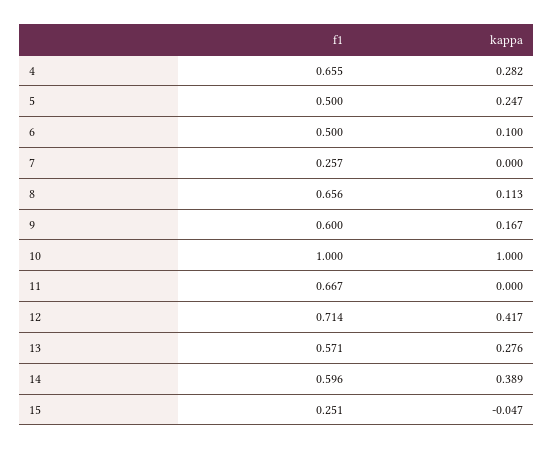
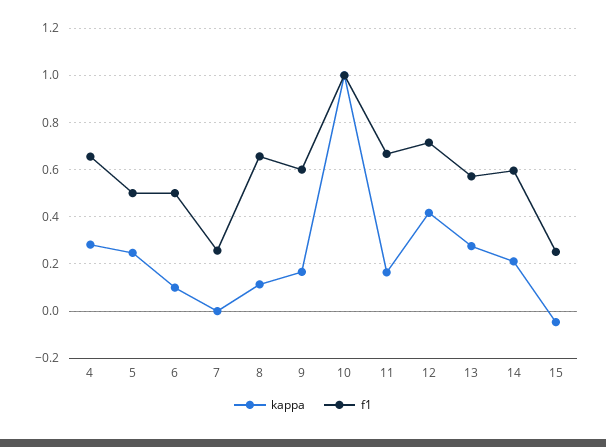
  {
    "f1": {
      "4": 0.655,
      "5": 0.5,
      "6": 0.5,
      "7": 0.257,
      "8": 0.656,
      "9": 0.6,
      "10": 1,
      "11": 0.667,
      "12": 0.714,
      "13": 0.571,
      "14": 0.596,
      "15": 0.251
    },
    "kappa": {
      "4": 0.282,
      "5": 0.247,
      "6": 0.1,
      "7": 0,
      "8": 0.113,
      "9": 0.167,
      "10": 1,
-     "11": 0,
+     "11": 0.15,
      "12": 0.417,
      "13": 0.276,
-     "14": 0.389,
+     "14": 0.2,
      "15": -0.047
    }
  }

